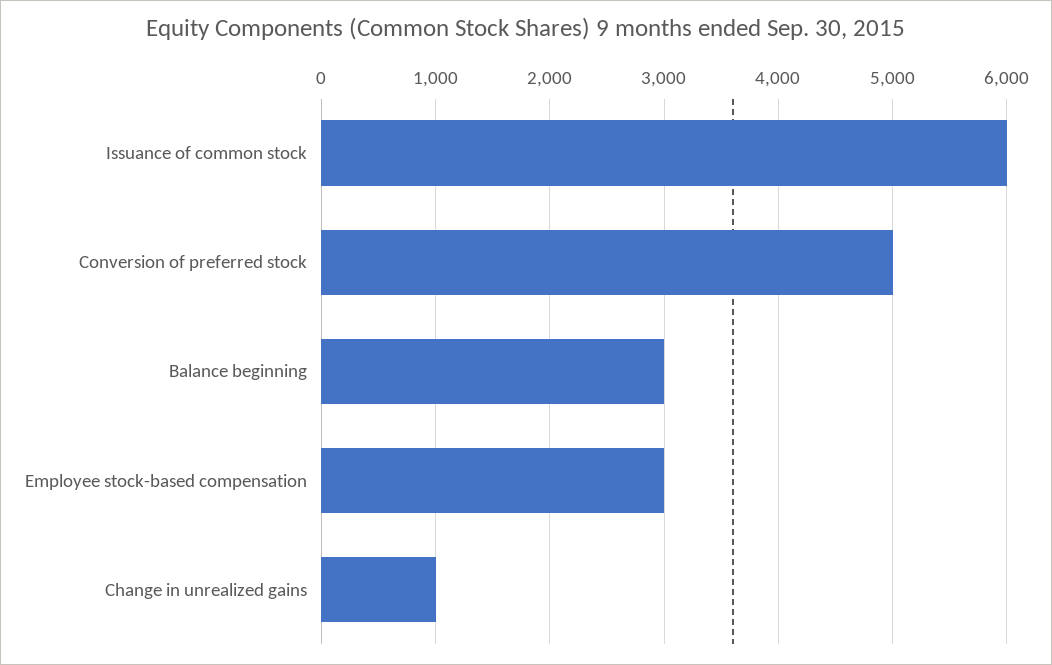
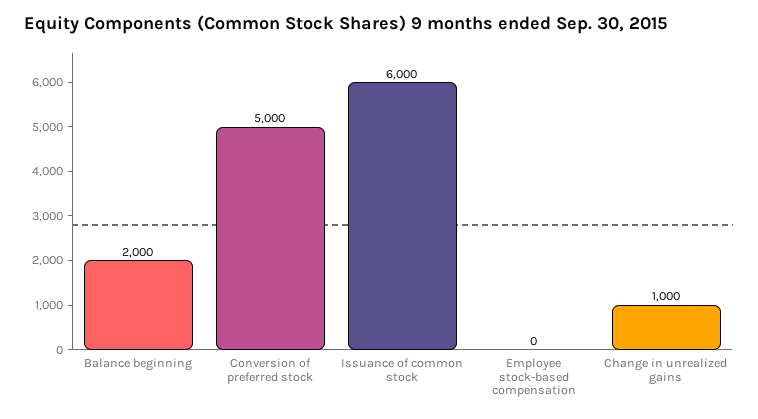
  {
    "Issuance of common stock": 6000,
    "Conversion of preferred stock": 5000,
-   "Balance beginning": 3000,
+   "Balance beginning": 2000,
-   "Employee stock-based compensation": 3000,
+   "Employee stock-based compensation": 0,
    "Change in unrealized gains": 1000
  }

